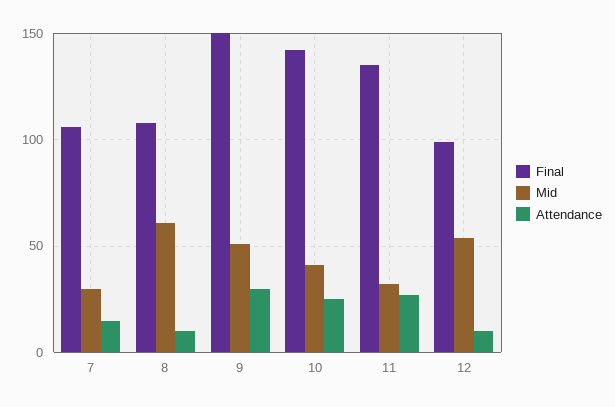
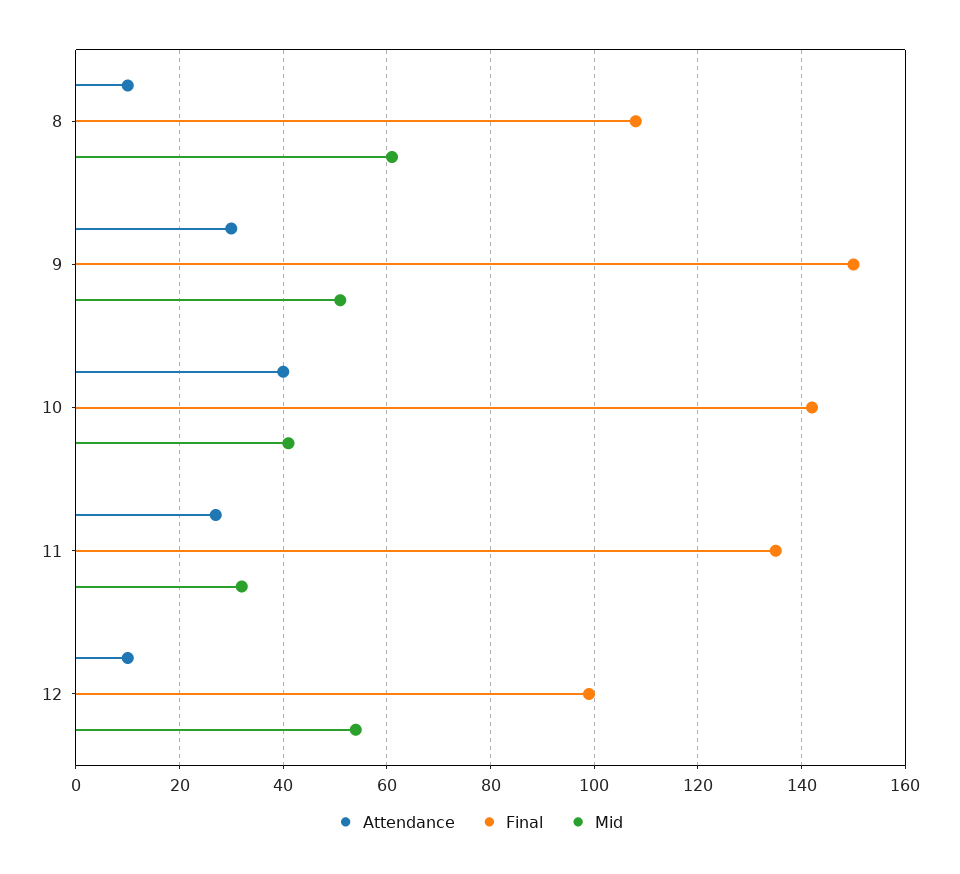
  {
    "Final": {
-     "7": 105,
      "8": 110,
      "9": 150,
      "10": 140,
      "11": 135,
      "12": 100
    },
    "Mid": {
-     "7": 30,
      "8": 60,
      "9": 50,
      "10": 40,
      "11": 30,
      "12": 55
    },
    "Attendance": {
-     "7": 15,
      "8": 10,
      "9": 30,
-     "10": 25,
+     "10": 40,
      "11": 25,
      "12": 10
    }
  }

